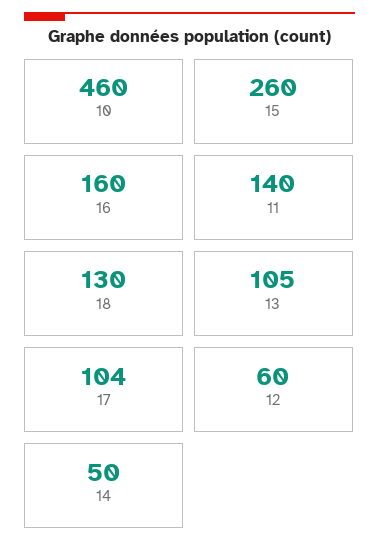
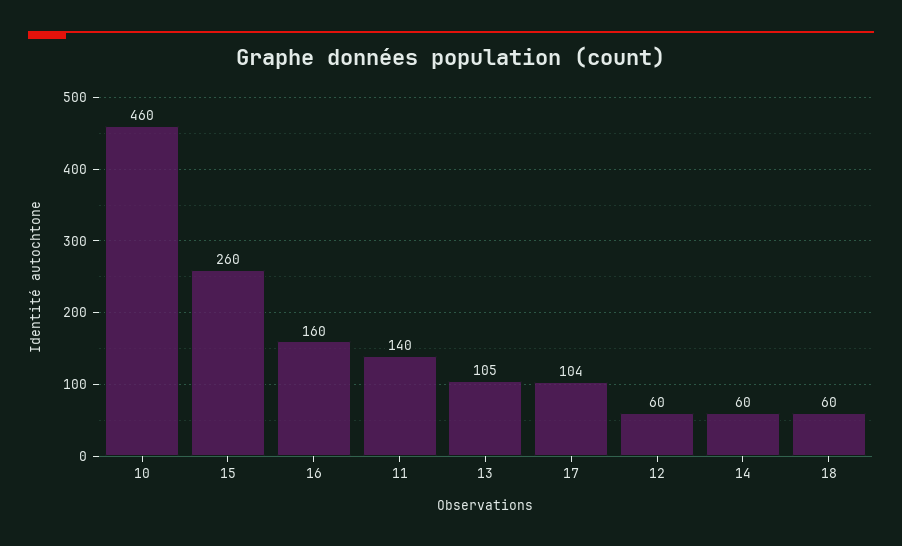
  {
    "10": 460,
    "15": 260,
    "16": 160,
    "11": 140,
-   "18": 130,
+   "18": 60,
    "13": 105,
    "17": 104,
    "12": 60,
-   "14": 50
+   "14": 60
  }

